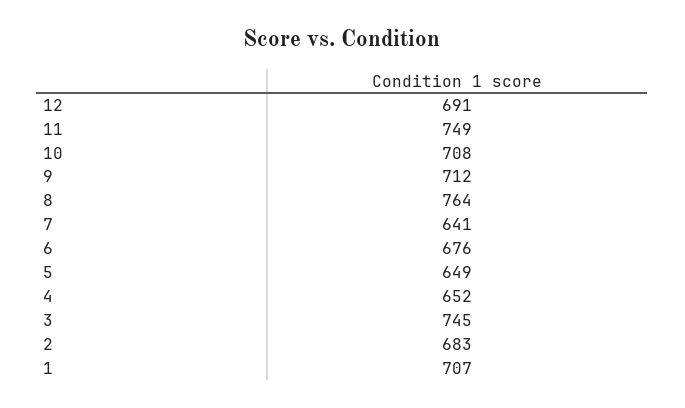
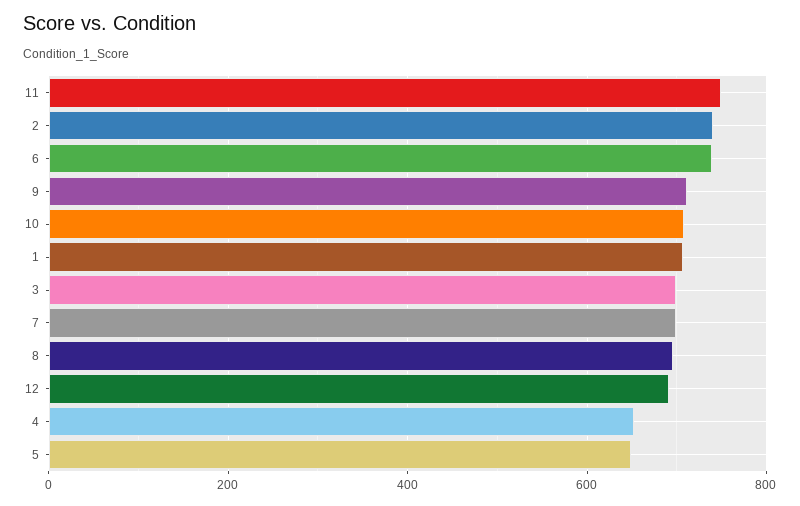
  {
    "12": 691,
    "11": 749,
    "10": 708,
    "9": 712,
-   "8": 764,
+   "8": 700,
-   "7": 641,
+   "7": 700,
-   "6": 676,
+   "6": 740,
    "5": 649,
    "4": 652,
-   "3": 745,
+   "3": 700,
-   "2": 683,
+   "2": 740,
    "1": 707
  }

